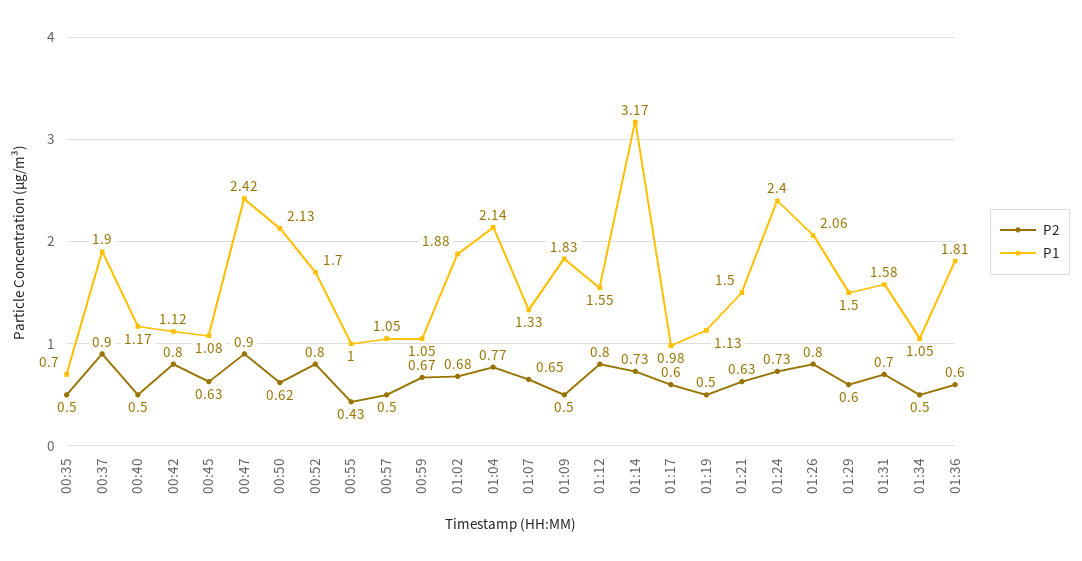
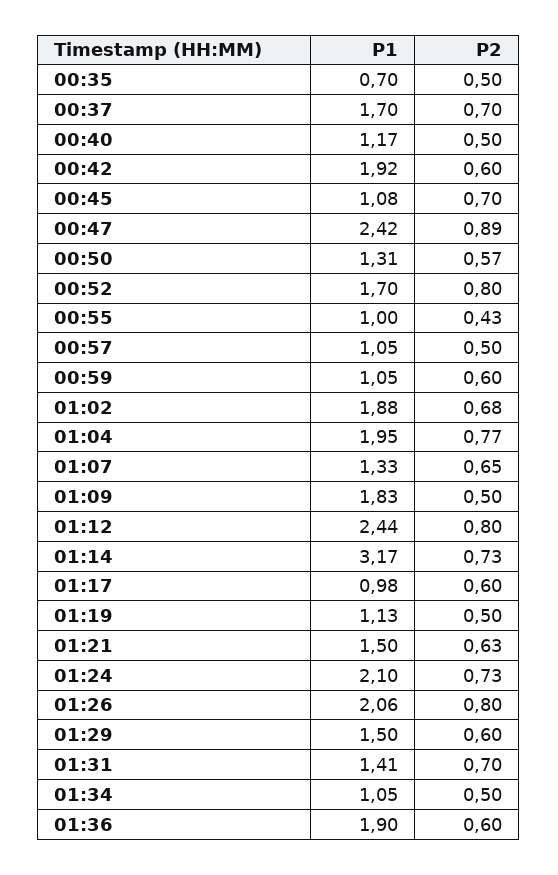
  {
    "P2": {
      "00:35": 0.5,
-     "00:37": 0.9,
+     "00:37": 0.7,
      "00:40": 0.5,
-     "00:42": 0.8,
+     "00:42": 0.6,
-     "00:45": 0.63,
+     "00:45": 0.7,
-     "00:47": 0.9,
+     "00:47": 0.89,
-     "00:50": 0.62,
+     "00:50": 0.57,
      "00:52": 0.8,
      "00:55": 0.43,
      "00:57": 0.5,
-     "00:59": 0.67,
+     "00:59": 0.6,
      "01:02": 0.68,
      "01:04": 0.77,
      "01:07": 0.65,
      "01:09": 0.5,
      "01:12": 0.8,
      "01:14": 0.73,
      "01:17": 0.6,
      "01:19": 0.5,
      "01:21": 0.63,
      "01:24": 0.73,
      "01:26": 0.8,
      "01:29": 0.6,
      "01:31": 0.7,
      "01:34": 0.5,
      "01:36": 0.6
    },
    "P1": {
      "00:35": 0.7,
-     "00:37": 1.9,
+     "00:37": 1.7,
      "00:40": 1.17,
-     "00:42": 1.12,
+     "00:42": 1.92,
      "00:45": 1.08,
      "00:47": 2.42,
-     "00:50": 2.13,
+     "00:50": 1.31,
      "00:52": 1.7,
      "00:55": 1,
      "00:57": 1.05,
      "00:59": 1.05,
      "01:02": 1.88,
-     "01:04": 2.14,
+     "01:04": 1.95,
      "01:07": 1.33,
      "01:09": 1.83,
-     "01:12": 1.55,
+     "01:12": 2.44,
      "01:14": 3.17,
      "01:17": 0.98,
      "01:19": 1.13,
      "01:21": 1.5,
-     "01:24": 2.4,
+     "01:24": 2.1,
      "01:26": 2.06,
      "01:29": 1.5,
-     "01:31": 1.58,
+     "01:31": 1.41,
      "01:34": 1.05,
-     "01:36": 1.81
+     "01:36": 1.9
    }
  }

